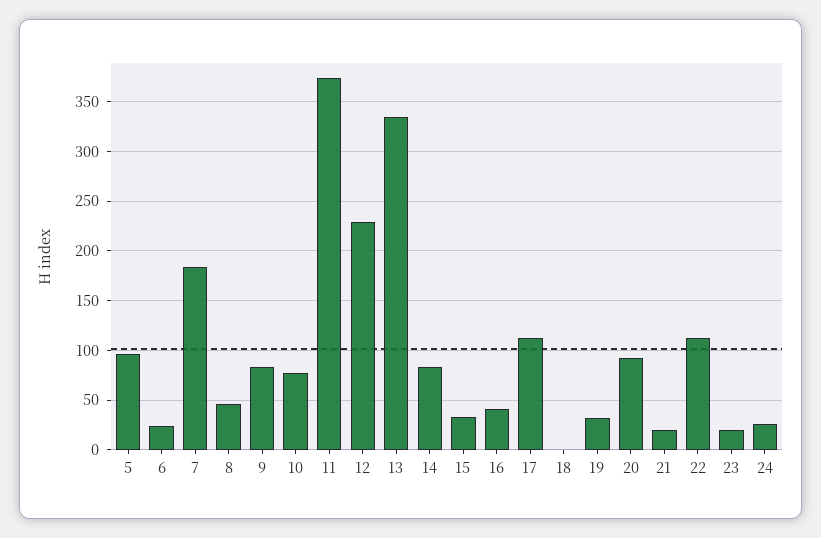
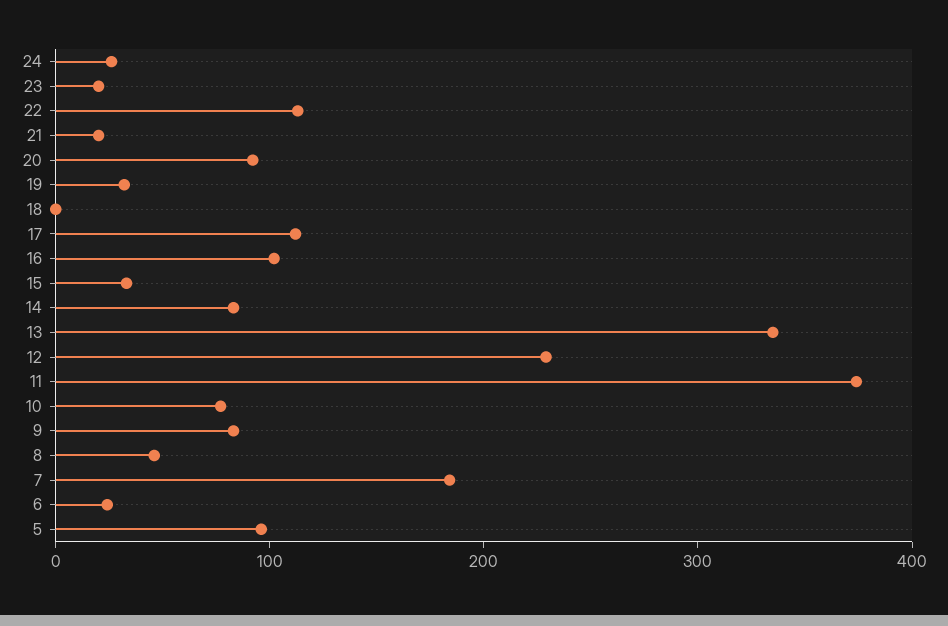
  {
    "5": 100,
    "6": 20,
    "7": 180,
    "8": 50,
    "9": 80,
    "10": 80,
    "11": 370,
    "12": 230,
    "13": 340,
    "14": 80,
    "15": 30,
-   "16": 40,
+   "16": 100,
    "17": 110,
    "18": 0,
    "19": 30,
    "20": 90,
    "21": 20,
    "22": 110,
    "23": 20,
    "24": 30
  }

